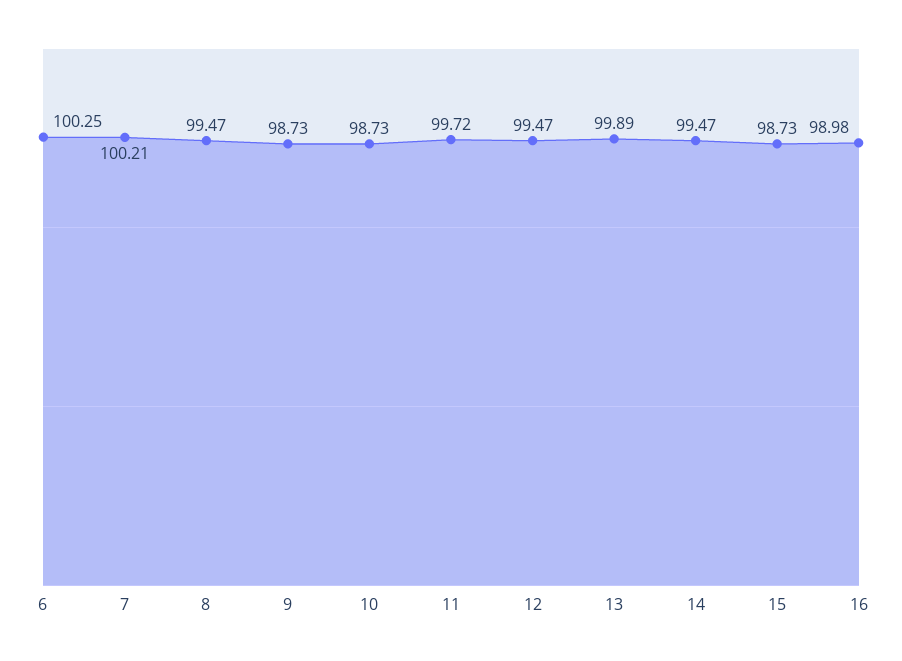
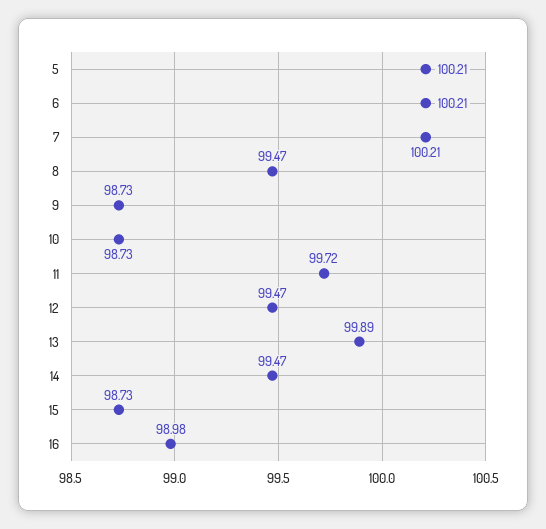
  {
-   "6": 100.25,
+   "6": 100.21,
    "7": 100.21,
    "8": 99.47,
    "9": 98.73,
    "10": 98.73,
    "11": 99.72,
    "12": 99.47,
    "13": 99.89,
    "14": 99.47,
    "15": 98.73,
-   "16": 98.98
+   "16": 98.98,
+   "5": 100.21
  }

